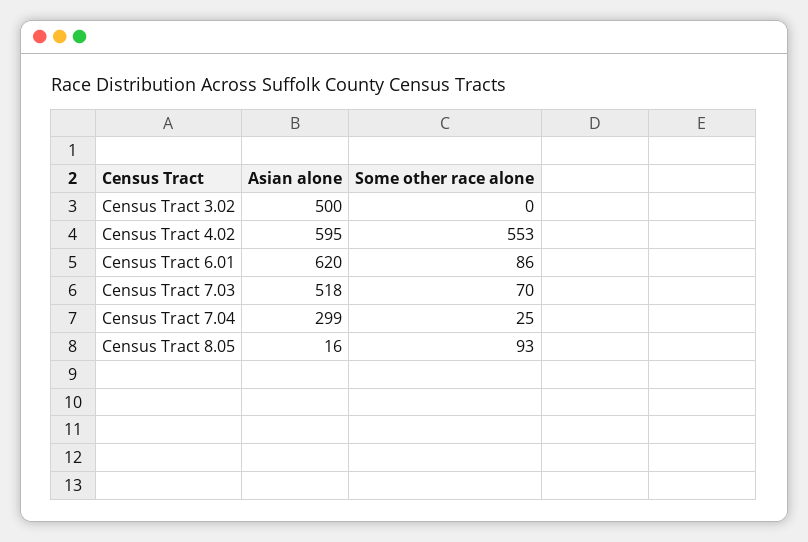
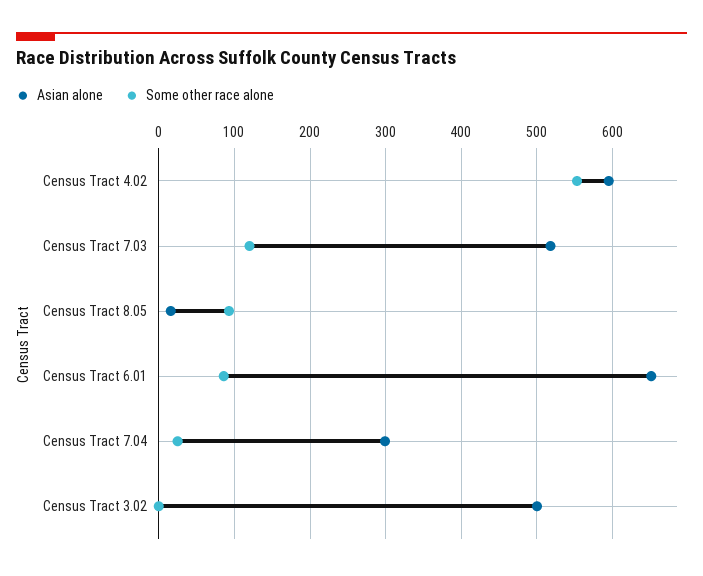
  {
    "Asian alone": {
      "Census Tract 3.02": 500,
      "Census Tract 4.02": 595,
-     "Census Tract 6.01": 620,
+     "Census Tract 6.01": 650,
      "Census Tract 7.03": 518,
      "Census Tract 7.04": 299,
      "Census Tract 8.05": 16
    },
    "Some other race alone": {
      "Census Tract 3.02": 0,
      "Census Tract 4.02": 553,
      "Census Tract 6.01": 86,
-     "Census Tract 7.03": 70,
+     "Census Tract 7.03": 120,
      "Census Tract 7.04": 25,
      "Census Tract 8.05": 93
    }
  }

